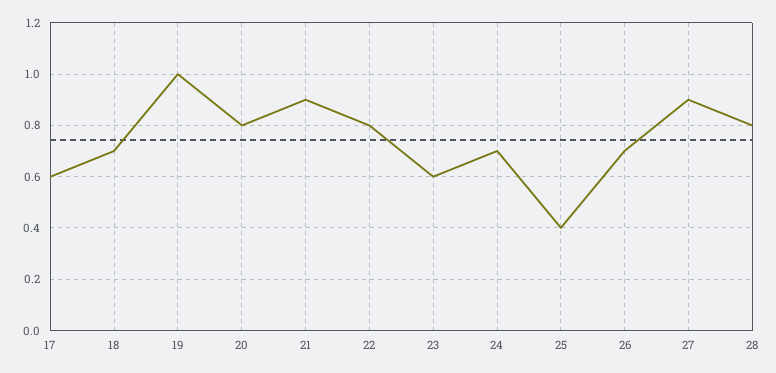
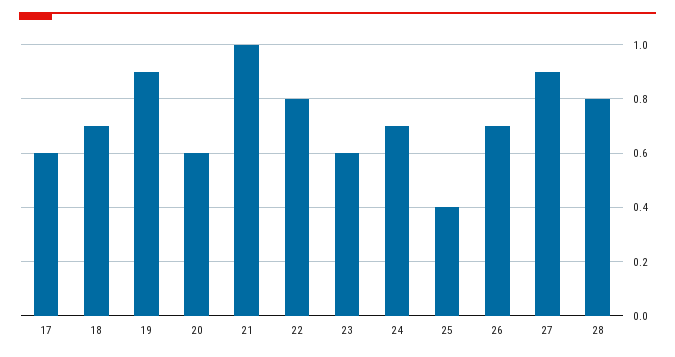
  {
    "17": 0.6,
    "18": 0.7,
-   "19": 1,
+   "19": 0.9,
-   "20": 0.8,
+   "20": 0.6,
-   "21": 0.9,
+   "21": 1,
    "22": 0.8,
    "23": 0.6,
    "24": 0.7,
    "25": 0.4,
    "26": 0.7,
    "27": 0.9,
    "28": 0.8
  }

